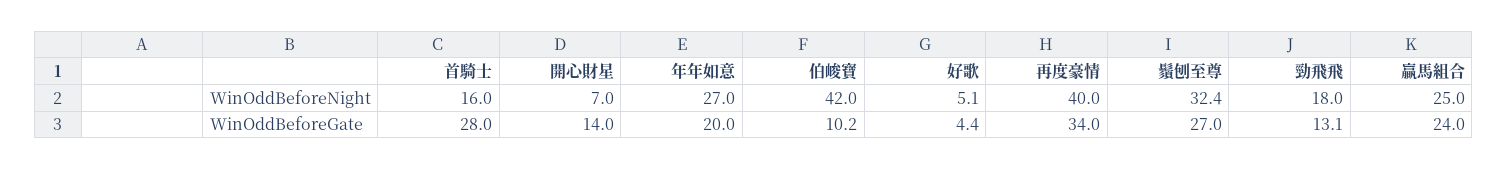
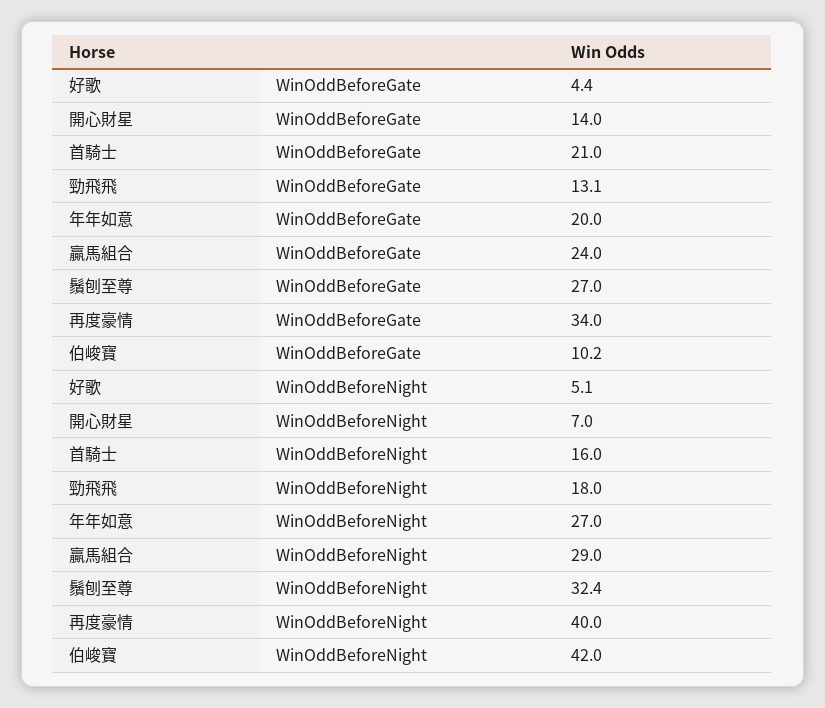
  {
    "首騎士": {
      "WinOddBeforeNight": 16,
-     "WinOddBeforeGate": 28
+     "WinOddBeforeGate": 21
    },
    "開心財星": {
      "WinOddBeforeNight": 7,
      "WinOddBeforeGate": 14
    },
    "年年如意": {
      "WinOddBeforeNight": 27,
      "WinOddBeforeGate": 20
    },
    "伯峻寶": {
      "WinOddBeforeNight": 42,
      "WinOddBeforeGate": 10.2
    },
    "好歌": {
      "WinOddBeforeNight": 5.1,
      "WinOddBeforeGate": 4.4
    },
    "再度豪情": {
      "WinOddBeforeNight": 40,
      "WinOddBeforeGate": 34
    },
    "鬚刨至尊": {
      "WinOddBeforeNight": 32.4,
      "WinOddBeforeGate": 27
    },
    "勁飛飛": {
      "WinOddBeforeNight": 18,
      "WinOddBeforeGate": 13.1
    },
    "贏馬組合": {
-     "WinOddBeforeNight": 25,
+     "WinOddBeforeNight": 29,
      "WinOddBeforeGate": 24
    }
  }

